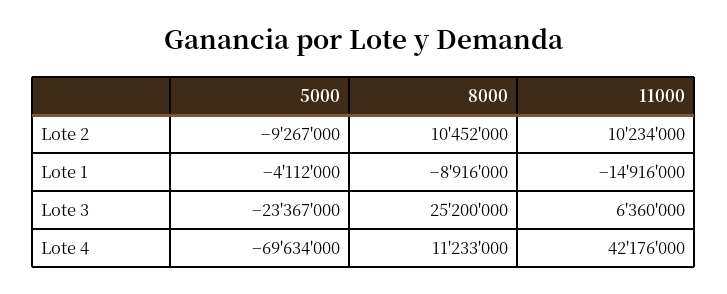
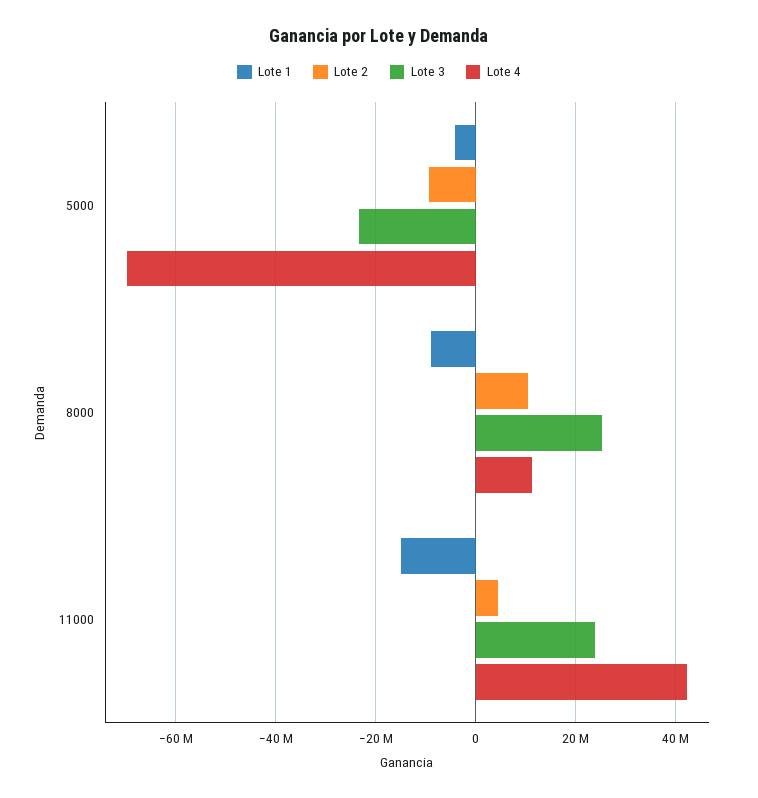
  {
    "Lote 2": {
      "5000": -9267000,
      "8000": 10452000,
-     "11000": 10234000
+     "11000": 4000000
    },
    "Lote 1": {
      "5000": -4112000,
      "8000": -8916000,
      "11000": -14916000
    },
    "Lote 3": {
      "5000": -23367000,
      "8000": 25200000,
-     "11000": 6360000
+     "11000": 24000000
    },
    "Lote 4": {
      "5000": -69634000,
      "8000": 11233000,
      "11000": 42176000
    }
  }

